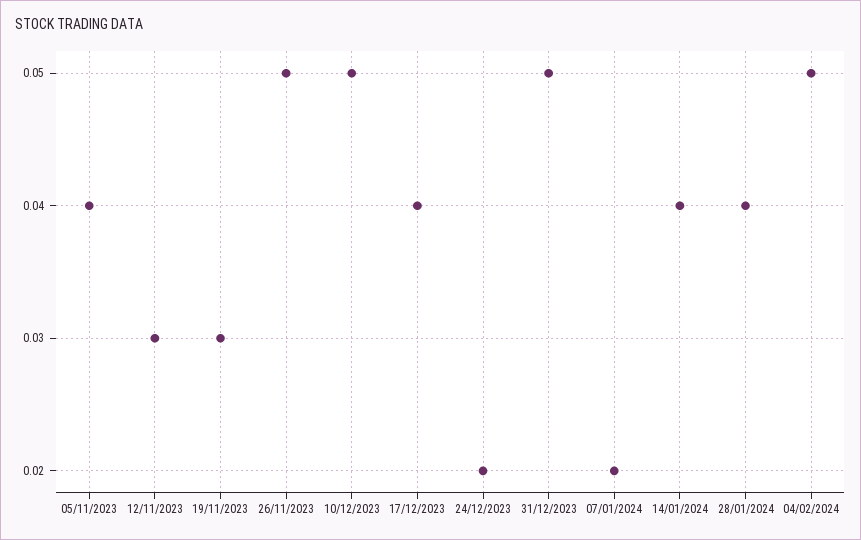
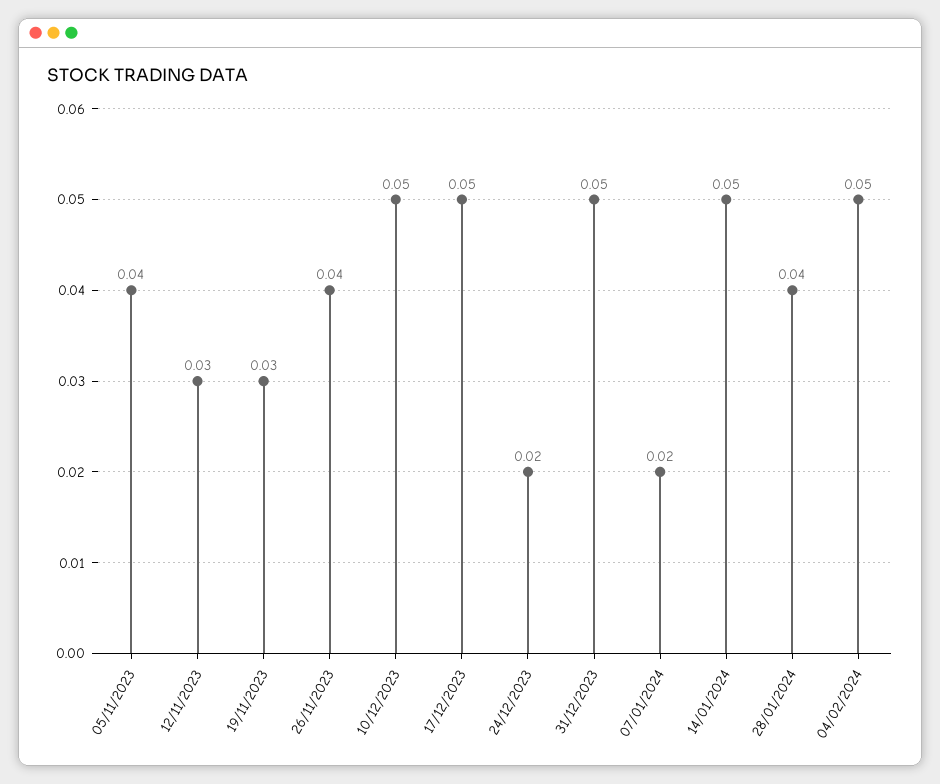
  {
    "05/11/2023": 0.04,
    "12/11/2023": 0.03,
    "19/11/2023": 0.03,
-   "26/11/2023": 0.05,
+   "26/11/2023": 0.04,
    "10/12/2023": 0.05,
-   "17/12/2023": 0.04,
+   "17/12/2023": 0.05,
    "24/12/2023": 0.02,
    "31/12/2023": 0.05,
    "07/01/2024": 0.02,
-   "14/01/2024": 0.04,
+   "14/01/2024": 0.05,
    "28/01/2024": 0.04,
    "04/02/2024": 0.05
  }

